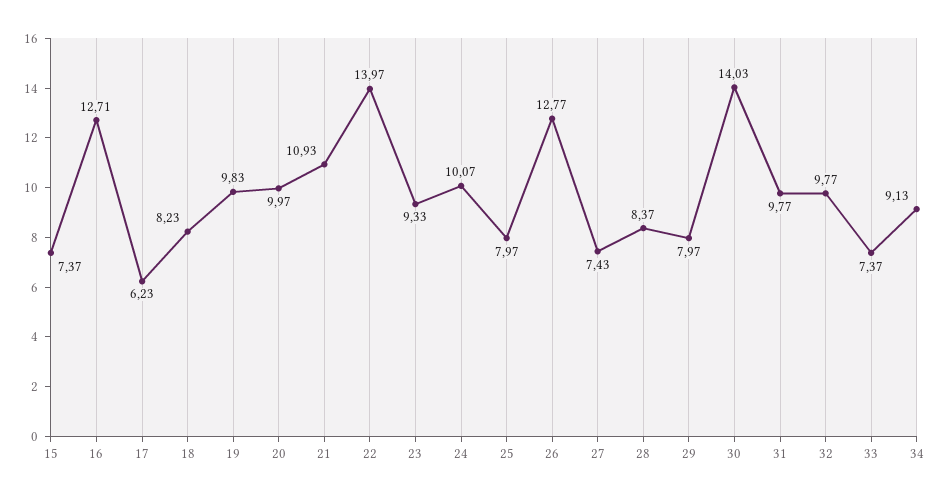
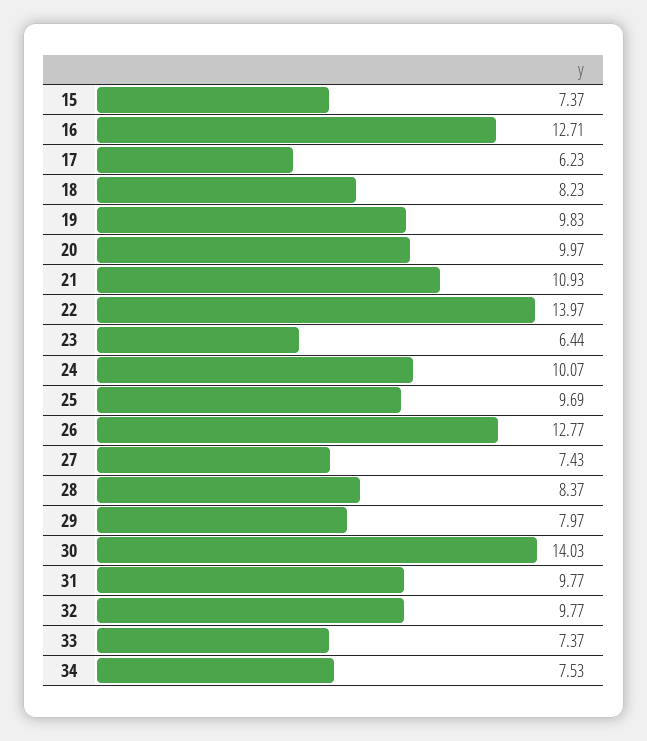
  {
    "15": 7.37,
    "16": 12.71,
    "17": 6.23,
    "18": 8.23,
    "19": 9.83,
    "20": 9.97,
    "21": 10.93,
    "22": 13.97,
-   "23": 9.33,
+   "23": 6.44,
    "24": 10.07,
-   "25": 7.97,
+   "25": 9.69,
    "26": 12.77,
    "27": 7.43,
    "28": 8.37,
    "29": 7.97,
    "30": 14.03,
    "31": 9.77,
    "32": 9.77,
    "33": 7.37,
-   "34": 9.13
+   "34": 7.53
  }

